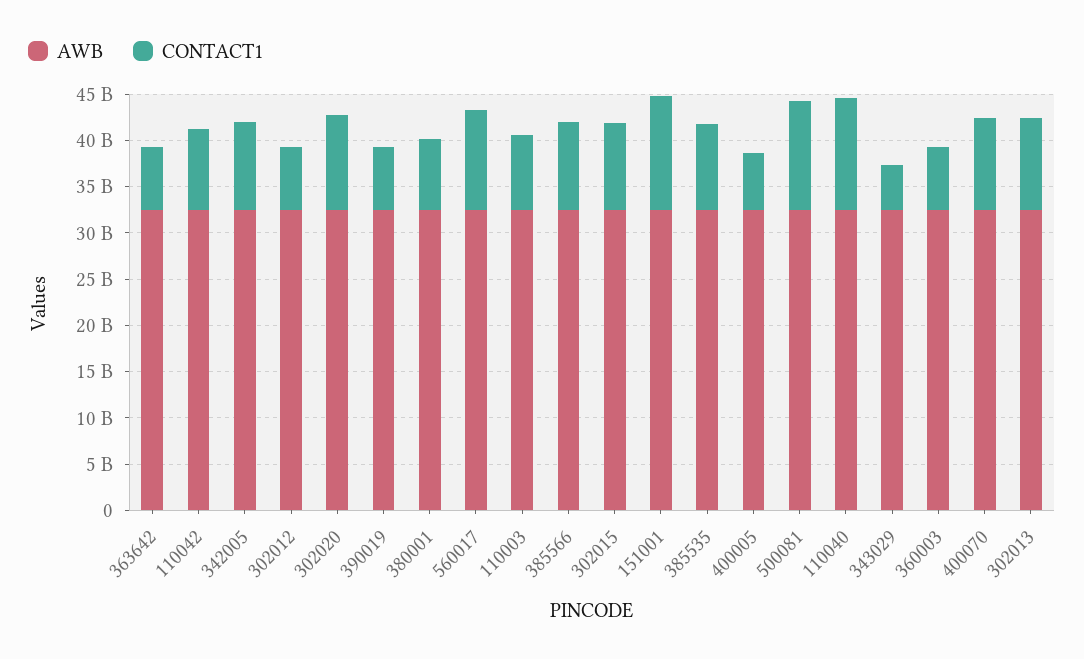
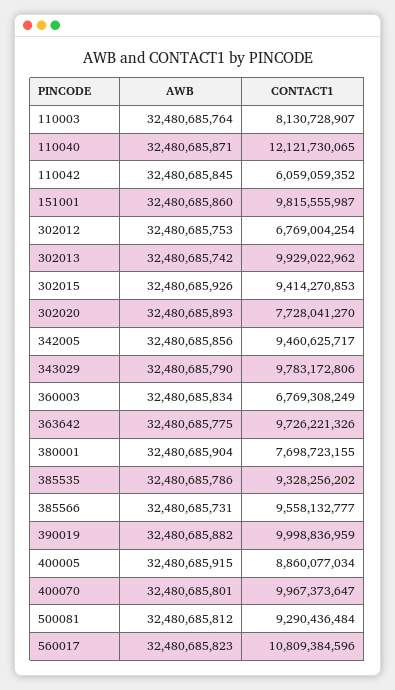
  {
    "AWB": {
      "363642": 32480685775,
      "110042": 32480685845,
      "342005": 32480685856,
      "302012": 32480685753,
      "302020": 32480685893,
      "390019": 32480685882,
      "380001": 32480685904,
      "560017": 32480685823,
      "110003": 32480685764,
      "385566": 32480685731,
      "302015": 32480685926,
      "151001": 32480685860,
      "385535": 32480685786,
      "400005": 32480685915,
      "500081": 32480685812,
      "110040": 32480685871,
      "343029": 32480685790,
      "360003": 32480685834,
      "400070": 32480685801,
      "302013": 32480685742
    },
    "CONTACT1": {
-     "363642": 7000000000,
+     "363642": 9726221326,
-     "110042": 9000000000,
+     "110042": 6059059352,
      "342005": 9460625717,
      "302012": 6769004254,
-     "302020": 10000000000,
+     "302020": 7728041270,
-     "390019": 7000000000,
+     "390019": 9998836959,
      "380001": 7698723155,
      "560017": 10809384596,
      "110003": 8130728907,
      "385566": 9558132777,
      "302015": 9414270853,
-     "151001": 12000000000,
+     "151001": 9815555987,
      "385535": 9328256202,
-     "400005": 6000000000,
+     "400005": 8860077034,
-     "500081": 12000000000,
+     "500081": 9290436484,
      "110040": 12121730065,
-     "343029": 5000000000,
+     "343029": 9783172806,
      "360003": 6769308249,
      "400070": 9967373647,
      "302013": 9929022962
    }
  }

